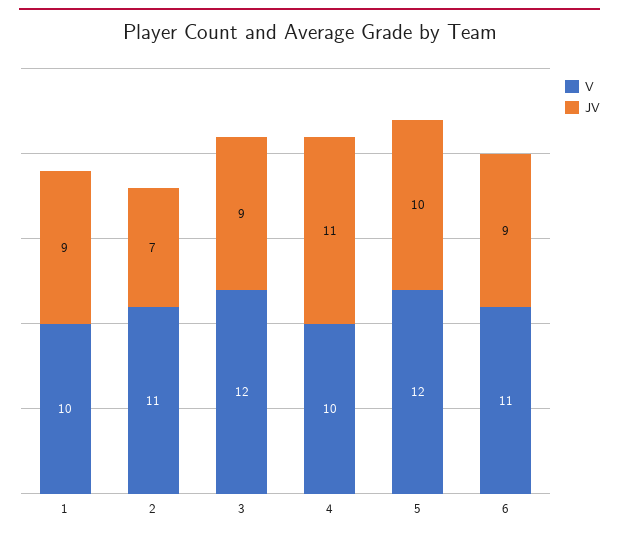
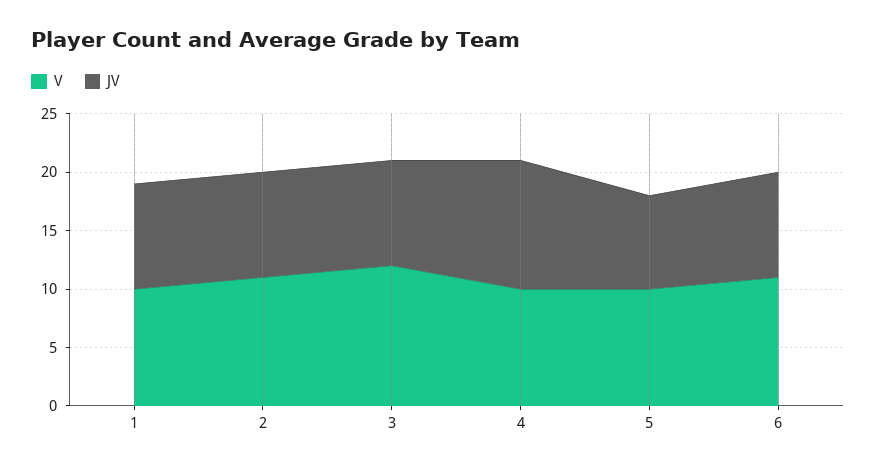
  {
    "V": {
      "1": 10,
      "2": 11,
      "3": 12,
      "4": 10,
-     "5": 12,
+     "5": 10,
      "6": 11
    },
    "JV": {
      "1": 9,
-     "2": 7,
+     "2": 9,
      "3": 9,
      "4": 11,
-     "5": 10,
+     "5": 8,
      "6": 9
    }
  }

